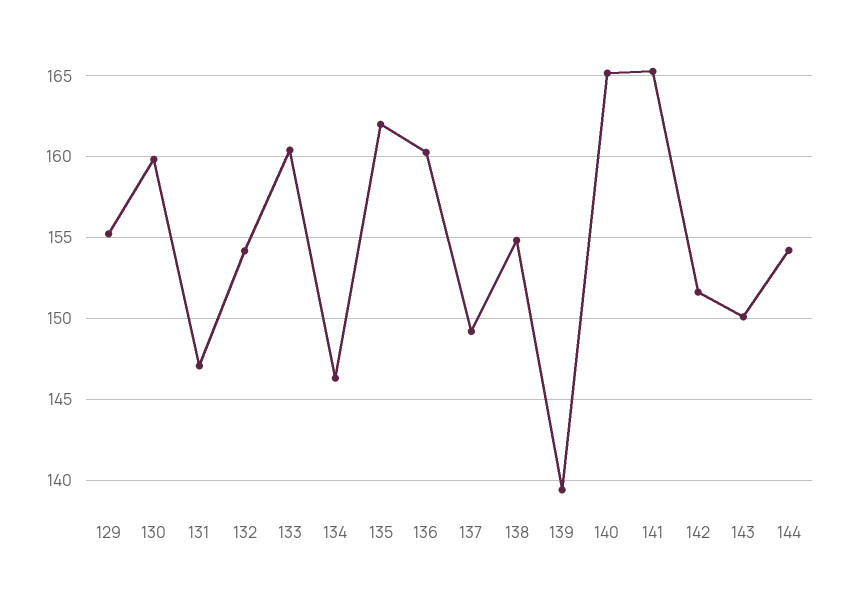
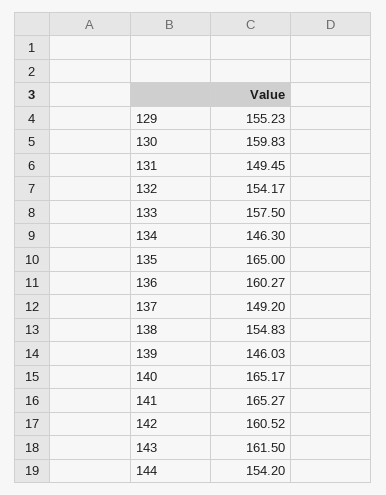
  {
    "129": 155.23,
    "130": 159.83,
-   "131": 147,
+   "131": 149.45,
    "132": 154.17,
-   "133": 160.5,
+   "133": 157.5,
    "134": 146.3,
-   "135": 162,
+   "135": 165,
    "136": 160.27,
    "137": 149.2,
    "138": 154.83,
-   "139": 139.5,
+   "139": 146.03,
    "140": 165.17,
    "141": 165.27,
-   "142": 151.5,
+   "142": 160.52,
-   "143": 150,
+   "143": 161.5,
    "144": 154.2
  }

